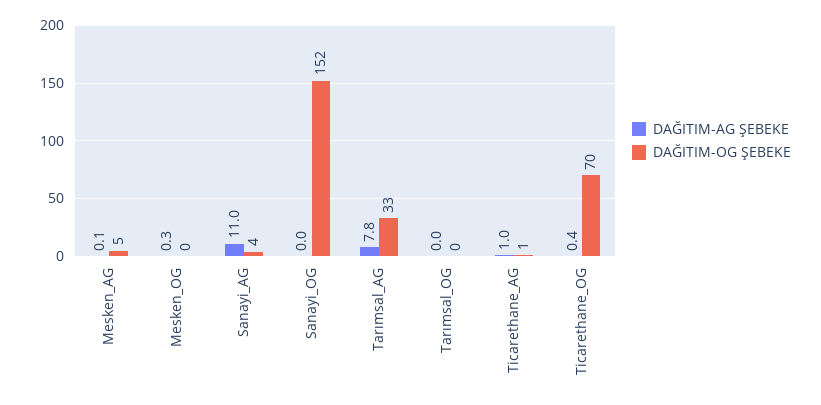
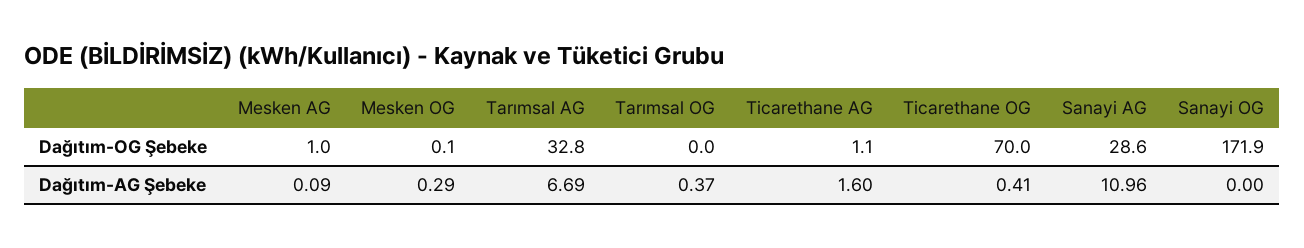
  {
    "DAĞITIM-AG ŞEBEKE": {
      "Mesken_AG": 0.09,
      "Mesken_OG": 0.29,
      "Sanayi_AG": 10.96,
      "Sanayi_OG": 0,
-     "Tarımsal_AG": 7.8,
+     "Tarımsal_AG": 6.69,
-     "Tarımsal_OG": 0,
+     "Tarımsal_OG": 0.37,
-     "Ticarethane_AG": 1,
+     "Ticarethane_AG": 1.6,
      "Ticarethane_OG": 0.41
    },
    "DAĞITIM-OG ŞEBEKE": {
-     "Mesken_AG": 5,
+     "Mesken_AG": 1,
      "Mesken_OG": 0.1,
-     "Sanayi_AG": 4,
+     "Sanayi_AG": 28.6,
-     "Sanayi_OG": 152,
+     "Sanayi_OG": 171.9,
      "Tarımsal_AG": 32.8,
      "Tarımsal_OG": 0,
      "Ticarethane_AG": 1.1,
      "Ticarethane_OG": 70
    }
  }

